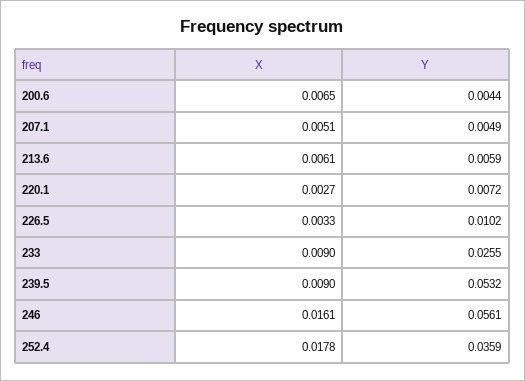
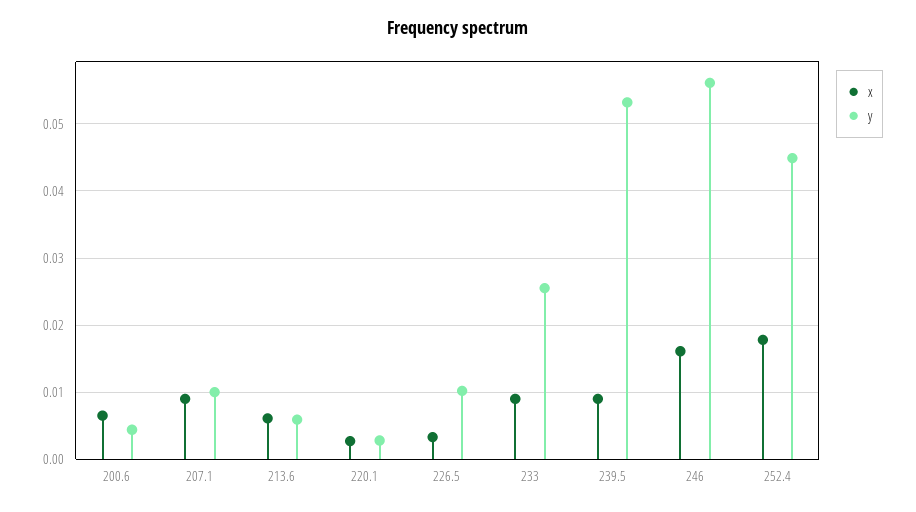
  {
    "X": {
      "200.6": 0.0065,
-     "207.1": 0.0051,
+     "207.1": 0.009,
      "213.6": 0.0061,
      "220.1": 0.0027,
      "226.5": 0.0033,
      "233": 0.009,
      "239.5": 0.009,
      "246": 0.0161,
      "252.4": 0.0178
    },
    "Y": {
      "200.6": 0.0044,
-     "207.1": 0.0049,
+     "207.1": 0.01,
      "213.6": 0.0059,
-     "220.1": 0.0072,
+     "220.1": 0.003,
      "226.5": 0.0102,
      "233": 0.0255,
      "239.5": 0.0532,
      "246": 0.0561,
-     "252.4": 0.0359
+     "252.4": 0.045
    }
  }

